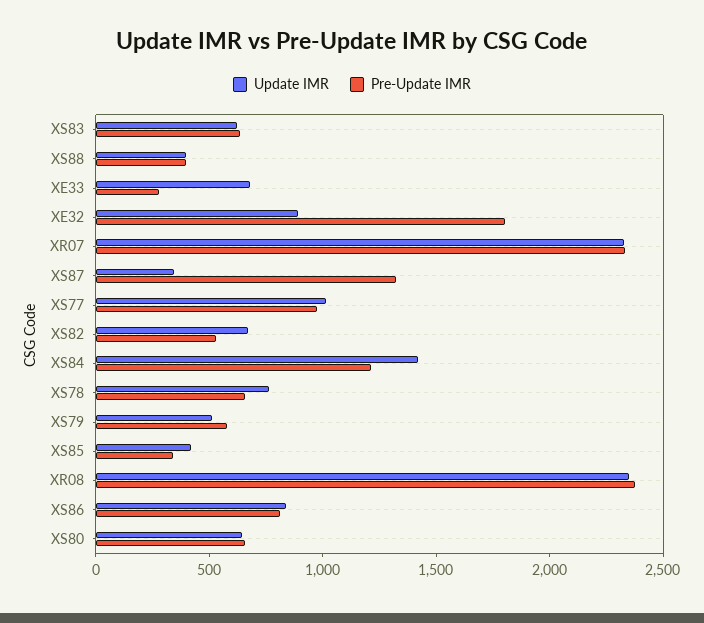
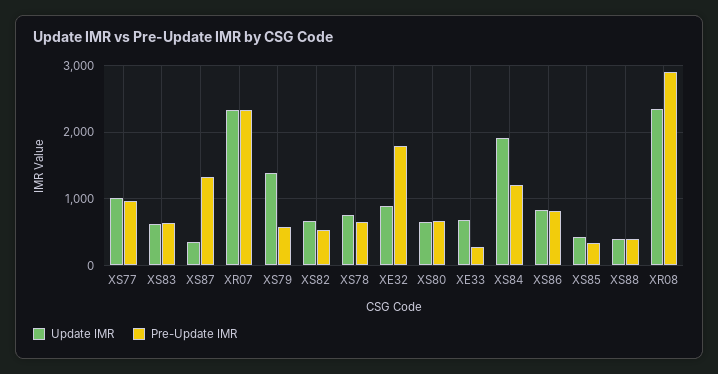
  {
    "Update IMR": {
      "XS83": 600,
      "XS88": 400,
      "XE33": 700,
      "XE32": 900,
      "XR07": 2300,
      "XS87": 300,
      "XS77": 1000,
      "XS82": 700,
-     "XS84": 1400,
+     "XS84": 1900,
      "XS78": 800,
-     "XS79": 500,
+     "XS79": 1400,
      "XS85": 400,
      "XR08": 2400,
      "XS86": 800,
      "XS80": 600
    },
    "Pre-Update IMR": {
      "XS83": 600,
      "XS88": 400,
      "XE33": 300,
      "XE32": 1800,
      "XR07": 2300,
      "XS87": 1300,
      "XS77": 1000,
      "XS82": 500,
      "XS84": 1200,
      "XS78": 700,
      "XS79": 600,
      "XS85": 300,
-     "XR08": 2400,
+     "XR08": 2900,
      "XS86": 800,
      "XS80": 700
    }
  }

